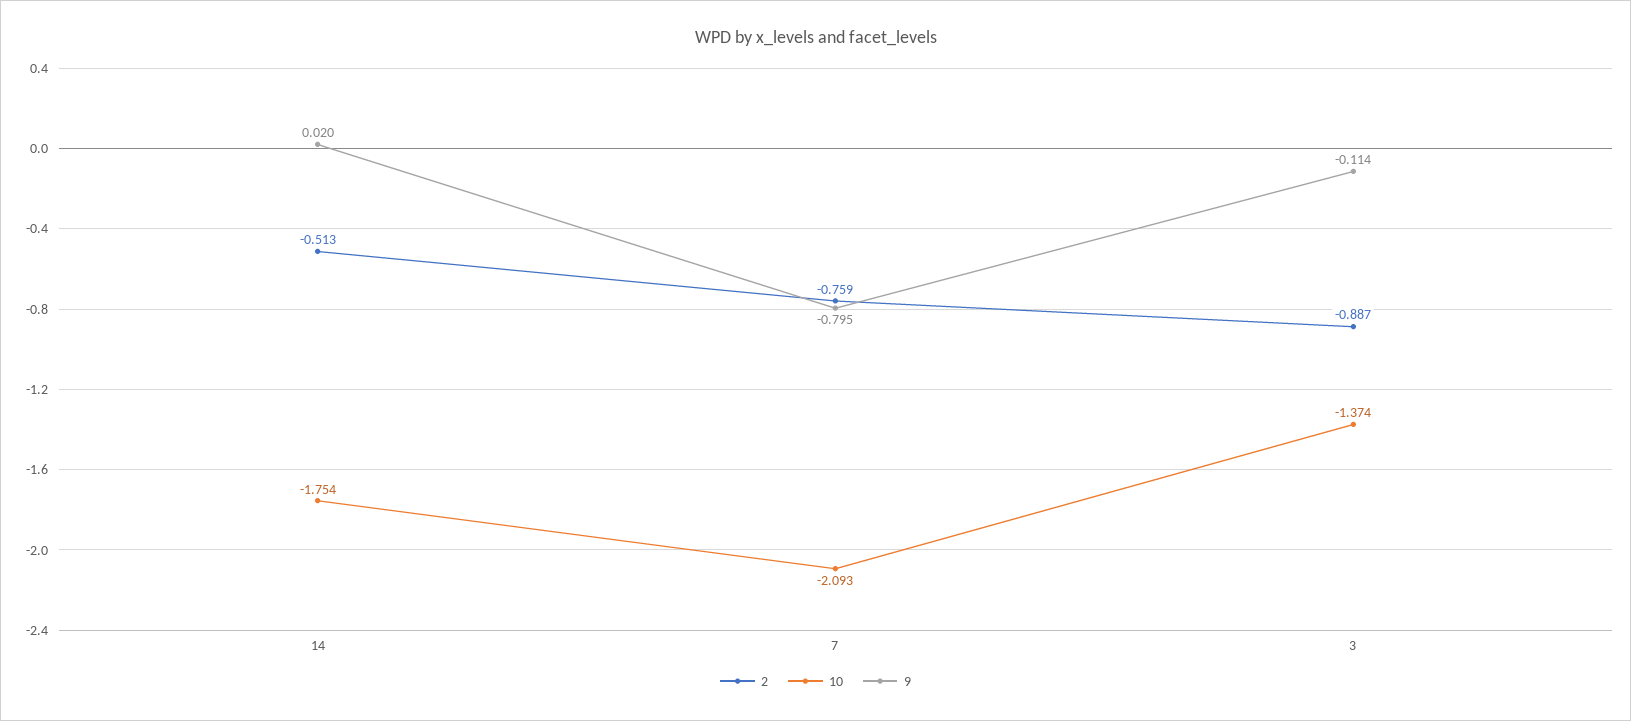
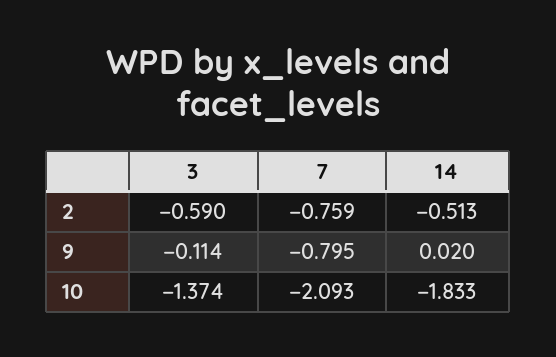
  {
    "2": {
      "14": -0.513,
      "7": -0.759,
-     "3": -0.887
+     "3": -0.59
    },
    "10": {
-     "14": -1.754,
+     "14": -1.833,
      "7": -2.093,
      "3": -1.374
    },
    "9": {
      "14": 0.02,
      "7": -0.795,
      "3": -0.114
    }
  }

